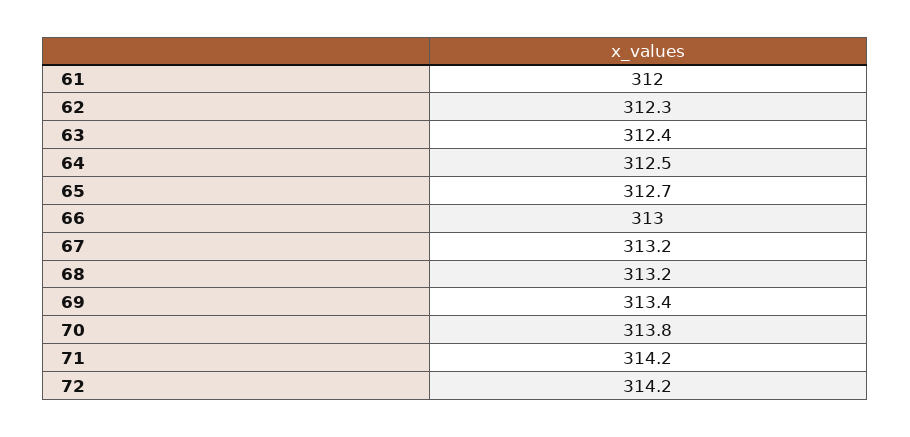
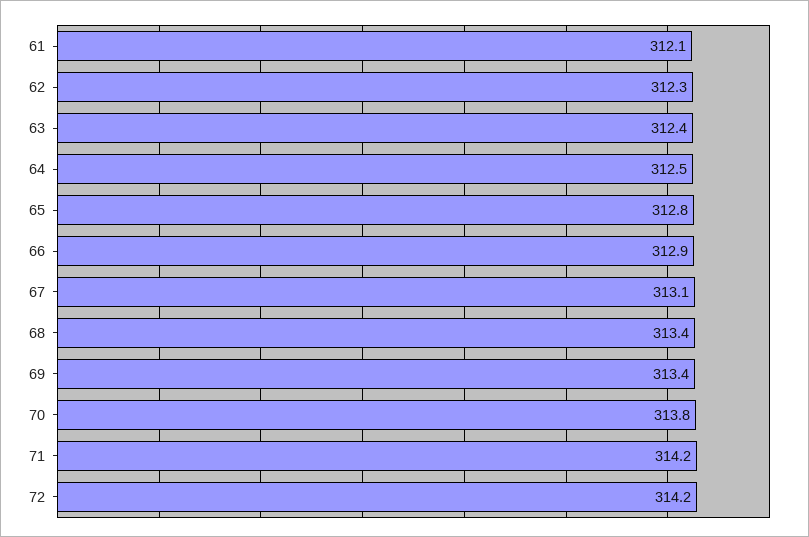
  {
-   "61": 312,
+   "61": 312.1,
    "62": 312.3,
    "63": 312.4,
    "64": 312.5,
-   "65": 312.7,
+   "65": 312.8,
-   "66": 313,
+   "66": 312.9,
-   "67": 313.2,
+   "67": 313.1,
-   "68": 313.2,
+   "68": 313.4,
    "69": 313.4,
    "70": 313.8,
    "71": 314.2,
    "72": 314.2
  }

